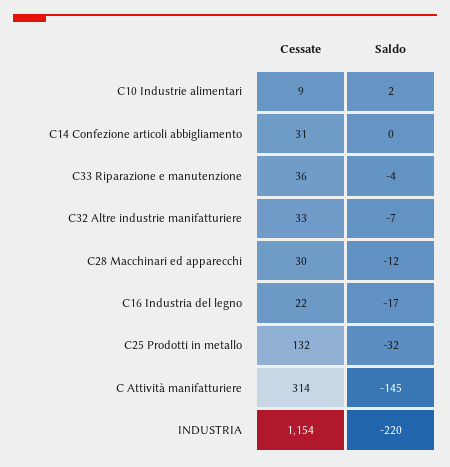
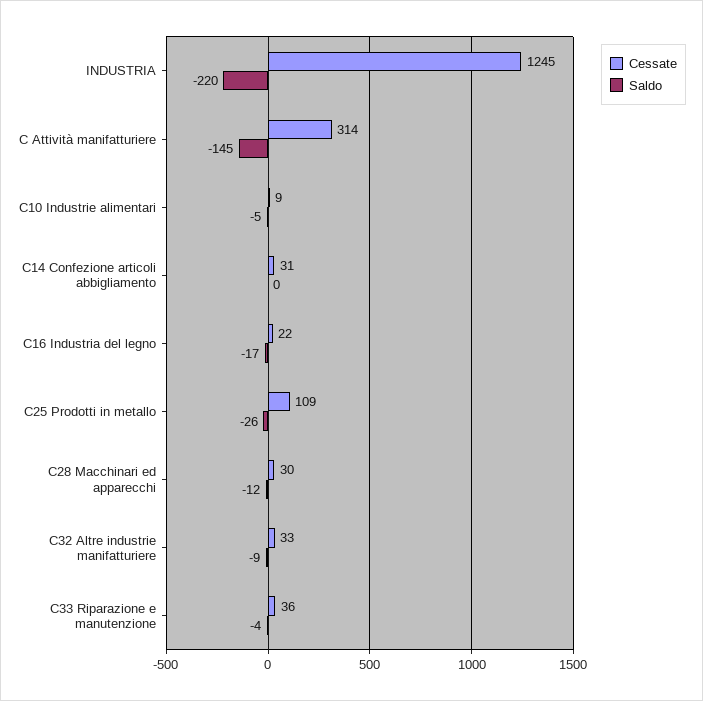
  {
    "Cessate": {
      "C10 Industrie alimentari": 9,
      "C14 Confezione articoli abbigliamento": 31,
      "C33 Riparazione e manutenzione": 36,
      "C32 Altre industrie manifatturiere": 33,
      "C28 Macchinari ed apparecchi": 30,
      "C16 Industria del legno": 22,
-     "C25 Prodotti in metallo": 132,
+     "C25 Prodotti in metallo": 109,
      "C Attività manifatturiere": 314,
-     "INDUSTRIA": 1154
+     "INDUSTRIA": 1245
    },
    "Saldo": {
-     "C10 Industrie alimentari": 2,
+     "C10 Industrie alimentari": -5,
      "C14 Confezione articoli abbigliamento": 0,
      "C33 Riparazione e manutenzione": -4,
-     "C32 Altre industrie manifatturiere": -7,
+     "C32 Altre industrie manifatturiere": -9,
      "C28 Macchinari ed apparecchi": -12,
      "C16 Industria del legno": -17,
-     "C25 Prodotti in metallo": -32,
+     "C25 Prodotti in metallo": -26,
      "C Attività manifatturiere": -145,
      "INDUSTRIA": -220
    }
  }

